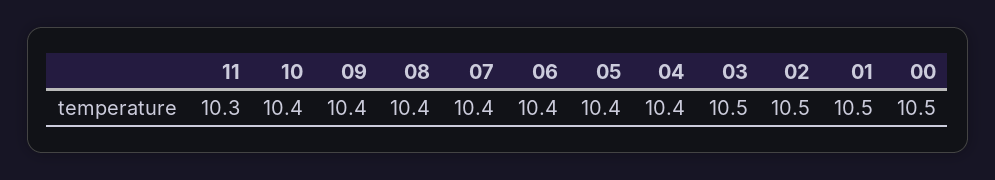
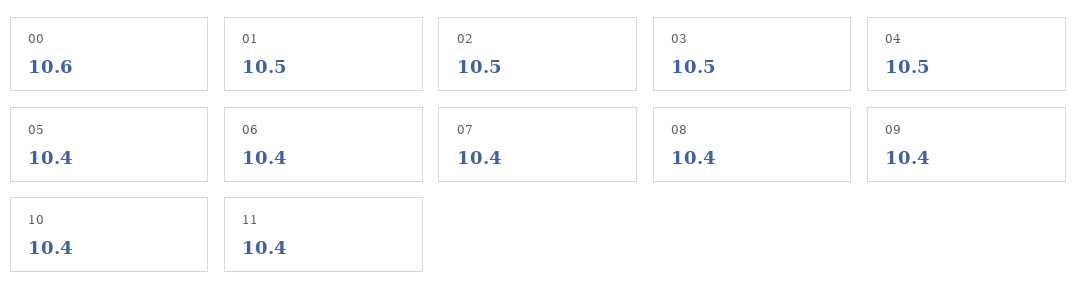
  {
-   "11": 10.3,
+   "11": 10.4,
    "10": 10.4,
    "09": 10.4,
    "08": 10.4,
    "07": 10.4,
    "06": 10.4,
    "05": 10.4,
-   "04": 10.4,
+   "04": 10.5,
    "03": 10.5,
    "02": 10.5,
    "01": 10.5,
-   "00": 10.5
+   "00": 10.6
  }

